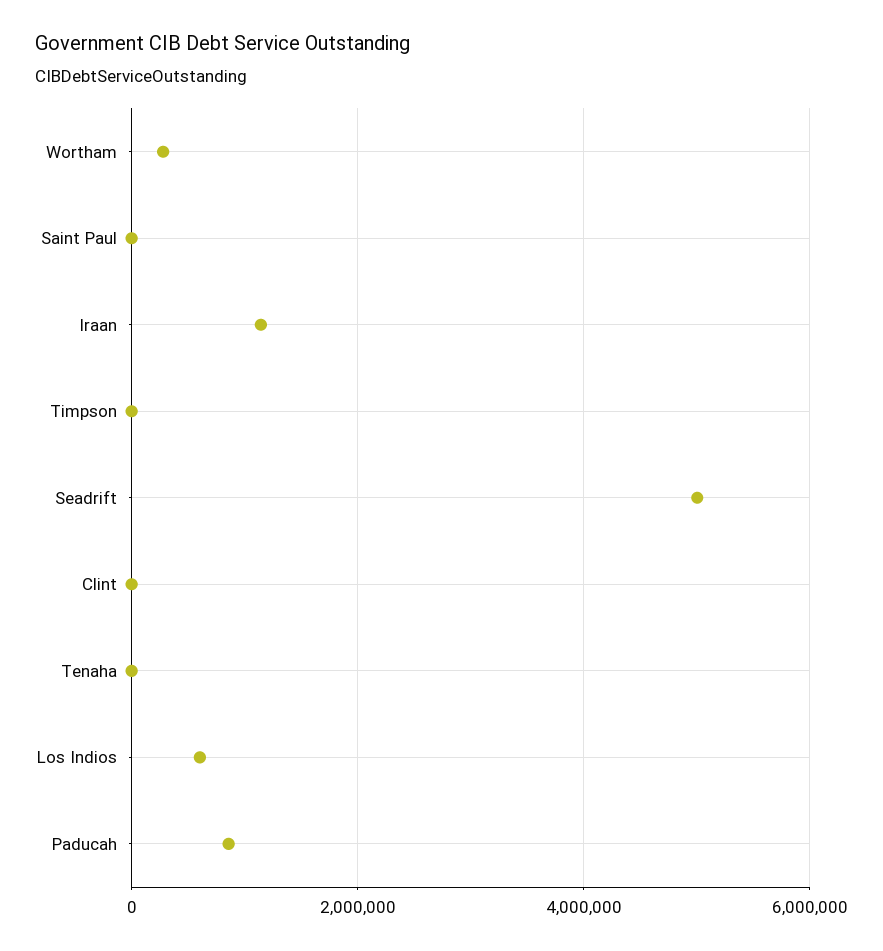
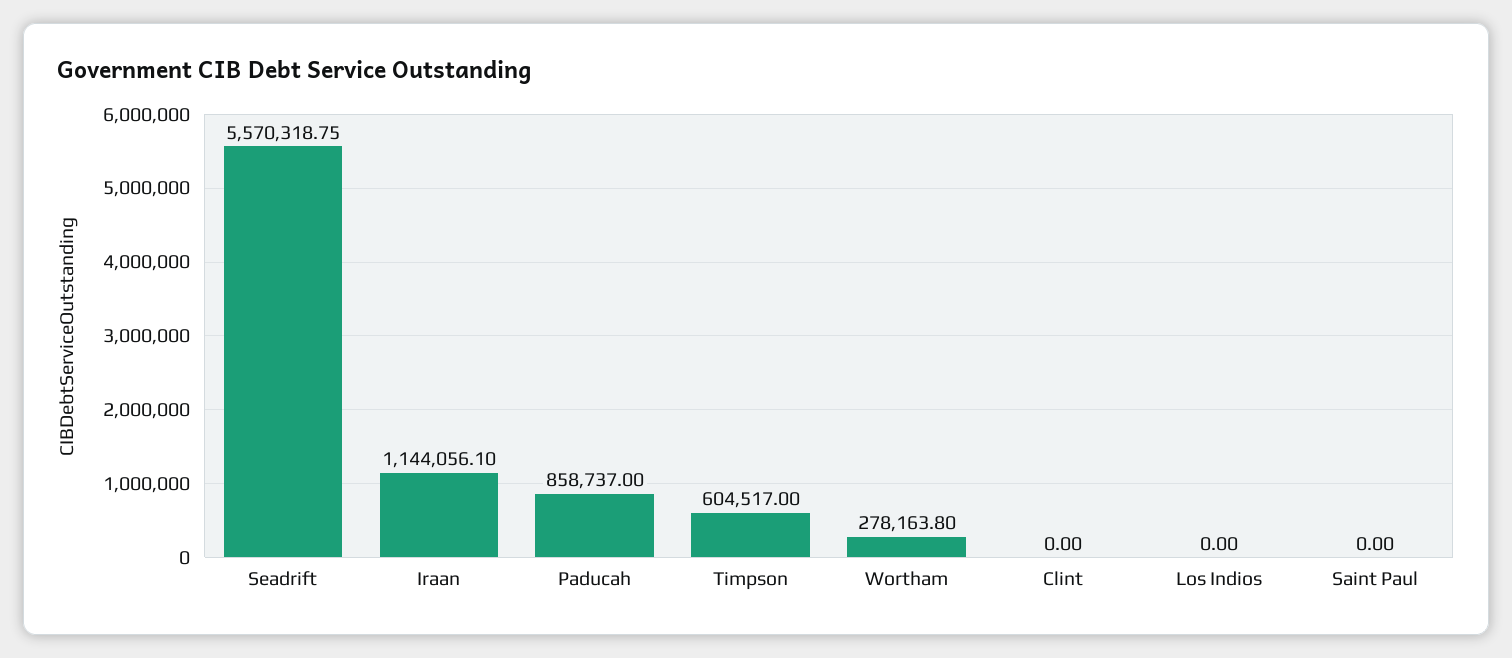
  {
    "Wortham": 278163.8,
    "Saint Paul": 0,
    "Iraan": 1144056.1,
-   "Timpson": 0,
+   "Timpson": 604517,
-   "Seadrift": 5000000,
+   "Seadrift": 5570318.75,
    "Clint": 0,
-   "Tenaha": 0,
-   "Los Indios": 600000,
+   "Los Indios": 0,
    "Paducah": 858737
  }

